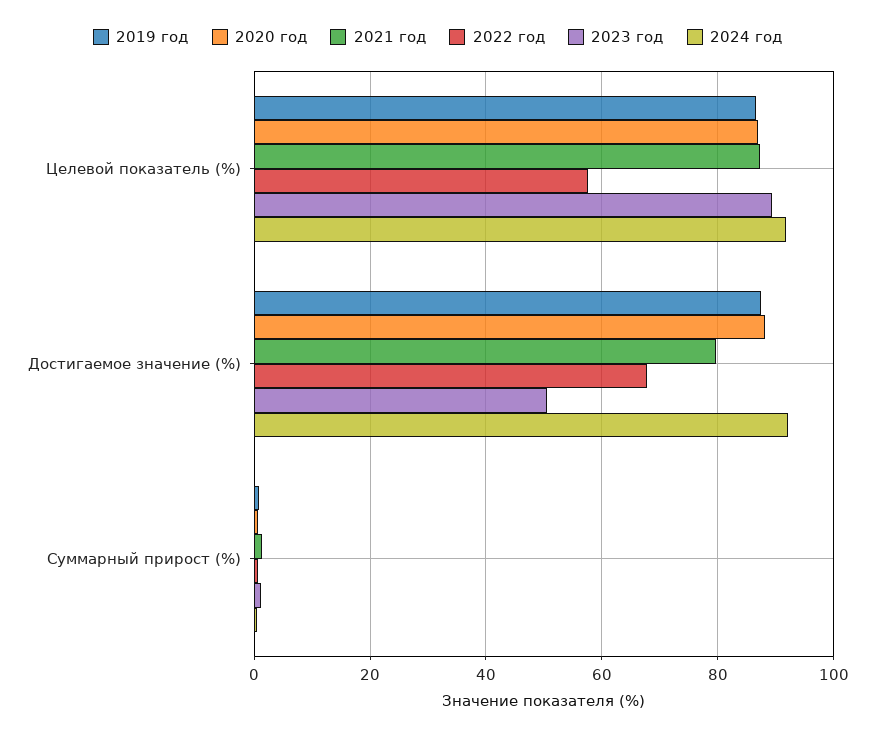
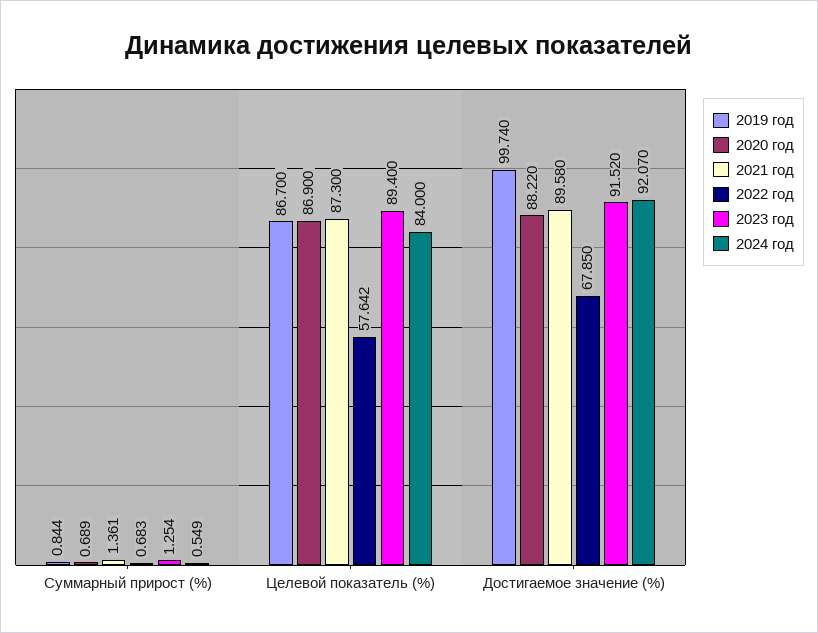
  {
    "2019 год": {
      "Целевой показатель (%)": 86.7,
-     "Достигаемое значение (%)": 88,
+     "Достигаемое значение (%)": 99.74,
      "Суммарный прирост (%)": 0.844
    },
    "2020 год": {
      "Целевой показатель (%)": 86.9,
      "Достигаемое значение (%)": 88.22,
      "Суммарный прирост (%)": 0.689
    },
    "2021 год": {
      "Целевой показатель (%)": 87.3,
-     "Достигаемое значение (%)": 80,
+     "Достигаемое значение (%)": 89.58,
      "Суммарный прирост (%)": 1.361
    },
    "2022 год": {
      "Целевой показатель (%)": 57.642,
      "Достигаемое значение (%)": 67.85,
      "Суммарный прирост (%)": 0.683
    },
    "2023 год": {
      "Целевой показатель (%)": 89.4,
-     "Достигаемое значение (%)": 50,
+     "Достигаемое значение (%)": 91.52,
      "Суммарный прирост (%)": 1.254
    },
    "2024 год": {
-     "Целевой показатель (%)": 92,
+     "Целевой показатель (%)": 84,
      "Достигаемое значение (%)": 92.07,
      "Суммарный прирост (%)": 0.549
    }
  }

